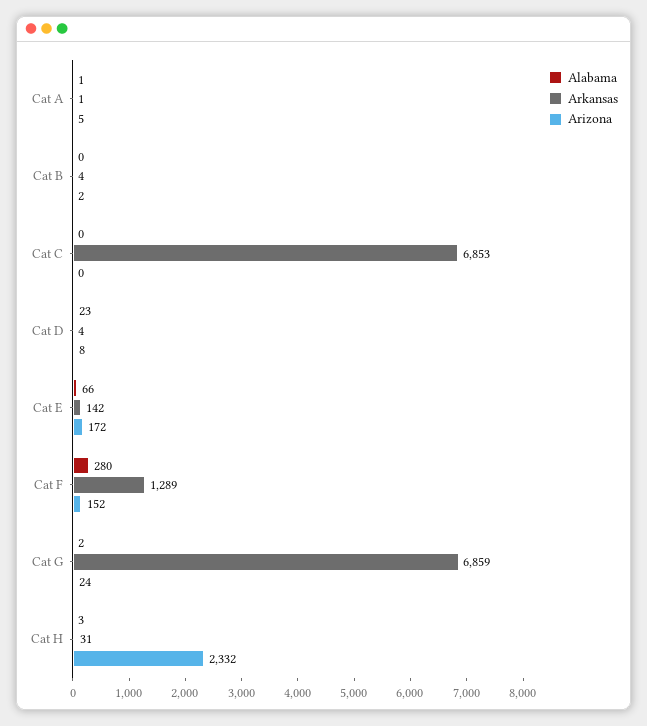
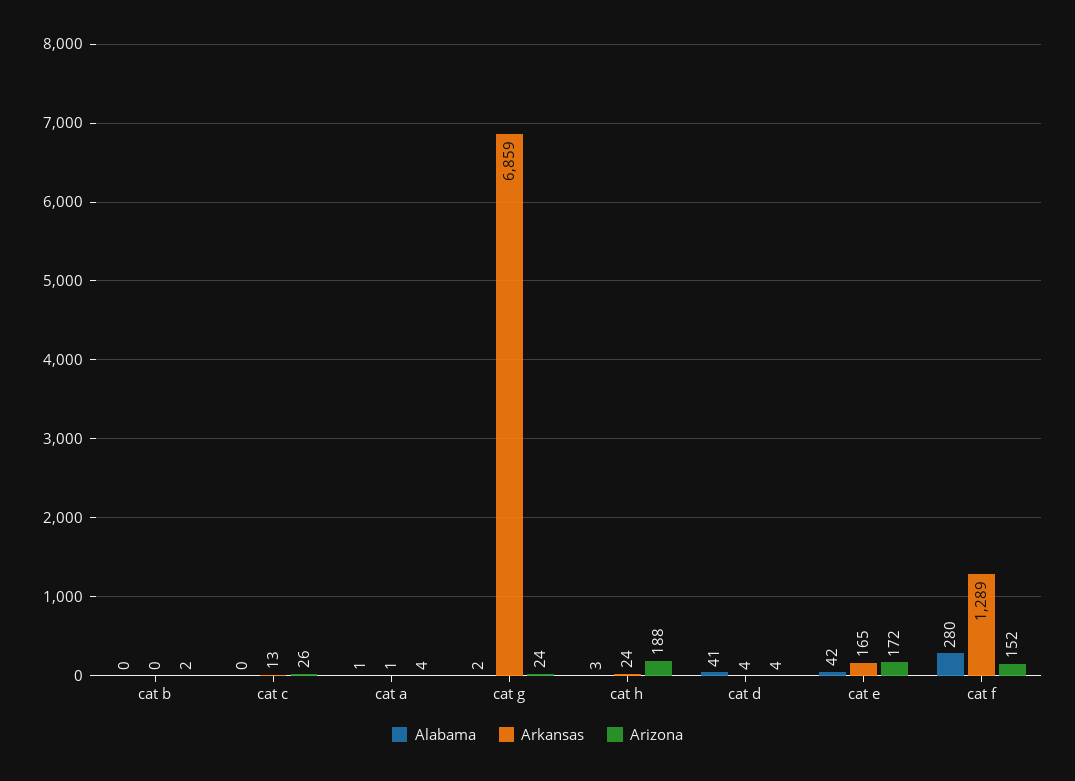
  {
    "Alabama": {
      "Cat A": 1,
      "Cat B": 0,
      "Cat C": 0,
-     "Cat D": 23,
+     "Cat D": 41,
-     "Cat E": 66,
+     "Cat E": 42,
      "Cat F": 280,
      "Cat G": 2,
      "Cat H": 3
    },
    "Arkansas": {
      "Cat A": 1,
-     "Cat B": 4,
+     "Cat B": 0,
-     "Cat C": 6853,
+     "Cat C": 13,
      "Cat D": 4,
-     "Cat E": 142,
+     "Cat E": 165,
      "Cat F": 1289,
      "Cat G": 6859,
-     "Cat H": 31
+     "Cat H": 24
    },
    "Arizona": {
-     "Cat A": 5,
+     "Cat A": 4,
      "Cat B": 2,
-     "Cat C": 0,
+     "Cat C": 26,
-     "Cat D": 8,
+     "Cat D": 4,
      "Cat E": 172,
      "Cat F": 152,
      "Cat G": 24,
-     "Cat H": 2332
+     "Cat H": 188
    }
  }

